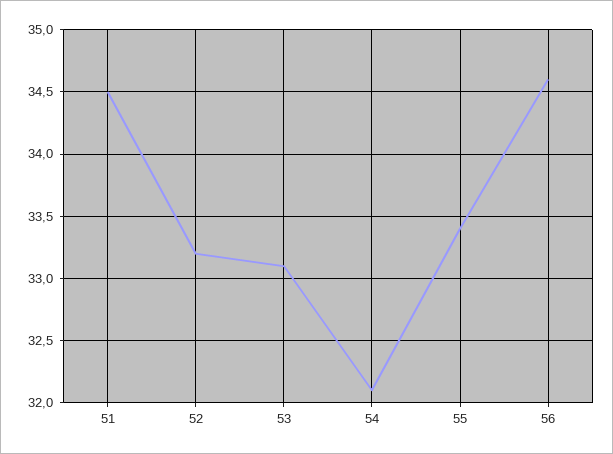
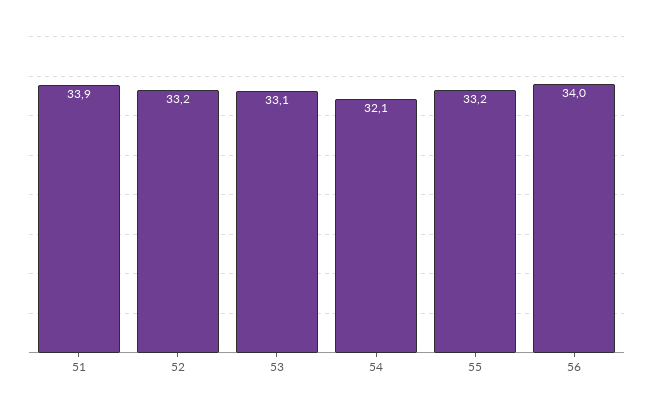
  {
-   "51": 34.5,
+   "51": 33.9,
    "52": 33.2,
    "53": 33.1,
    "54": 32.1,
-   "55": 33.4,
+   "55": 33.2,
-   "56": 34.6
+   "56": 34
  }

